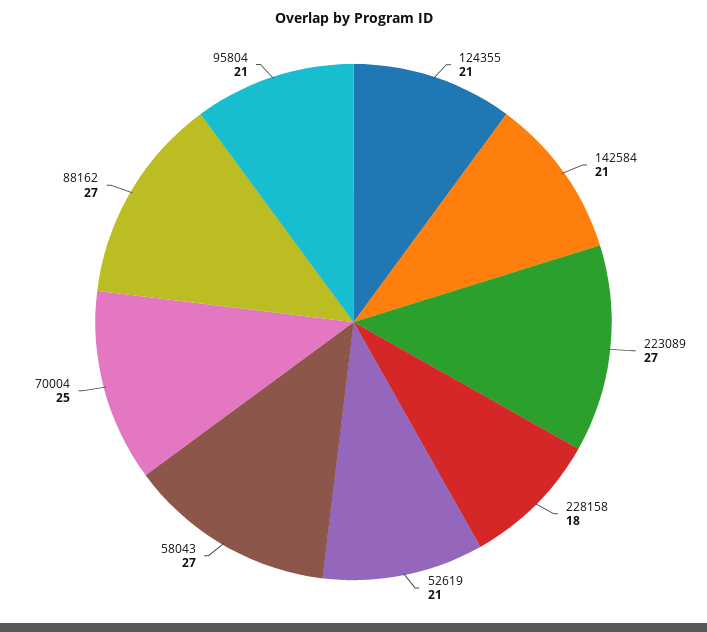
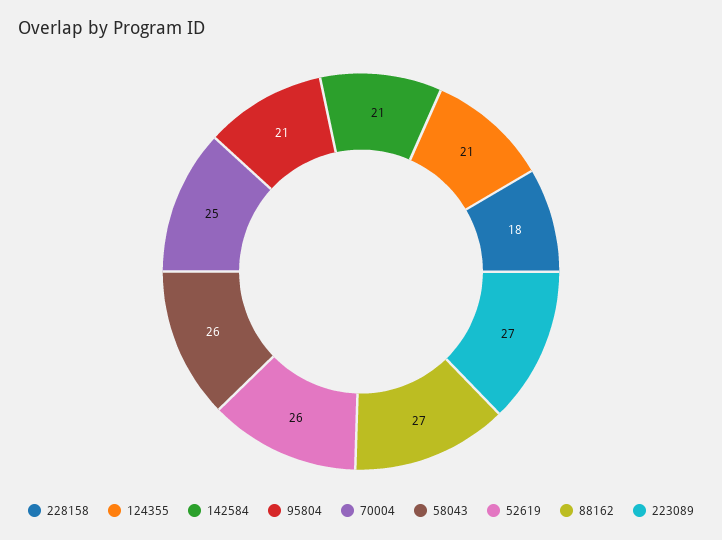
  {
    "124355": 21,
    "142584": 21,
    "223089": 27,
    "228158": 18,
-   "52619": 21,
+   "52619": 26,
-   "58043": 27,
+   "58043": 26,
    "70004": 25,
    "88162": 27,
    "95804": 21
  }

